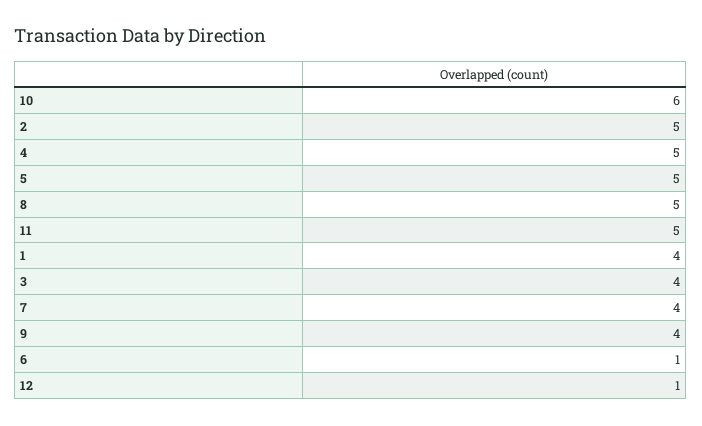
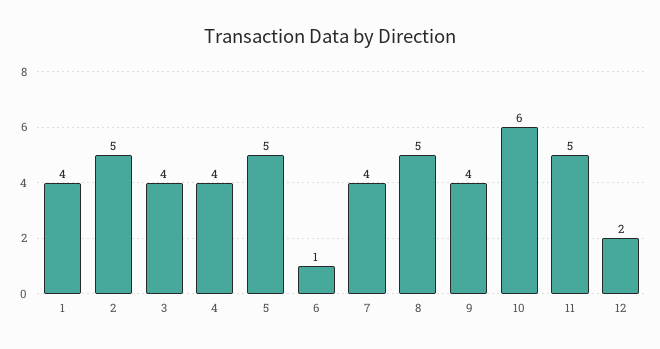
  {
    "10": 6,
    "2": 5,
-   "4": 5,
+   "4": 4,
    "5": 5,
    "8": 5,
    "11": 5,
    "1": 4,
    "3": 4,
    "7": 4,
    "9": 4,
    "6": 1,
-   "12": 1
+   "12": 2
  }

